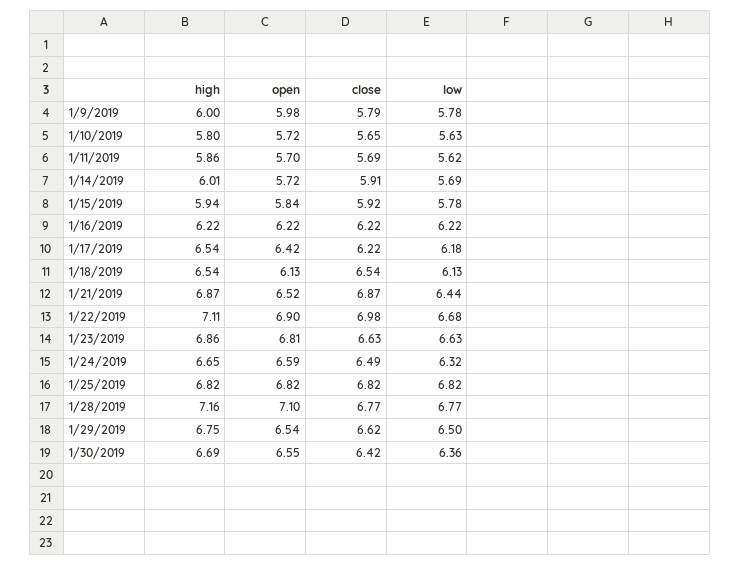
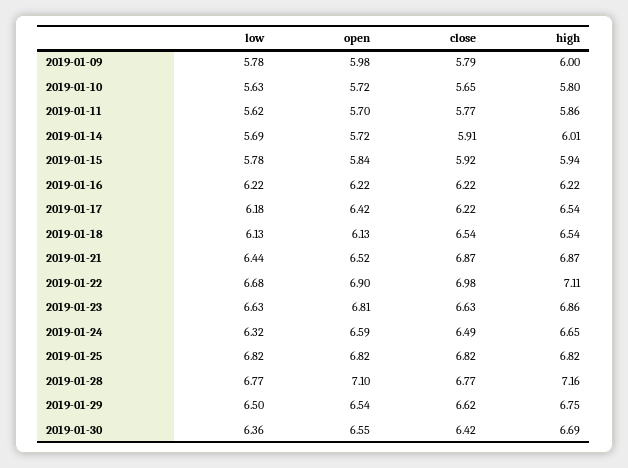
  {
    "high": {
      "1/9/2019": 6,
      "1/10/2019": 5.8,
      "1/11/2019": 5.86,
      "1/14/2019": 6.01,
      "1/15/2019": 5.94,
      "1/16/2019": 6.22,
      "1/17/2019": 6.54,
      "1/18/2019": 6.54,
      "1/21/2019": 6.87,
      "1/22/2019": 7.11,
      "1/23/2019": 6.86,
      "1/24/2019": 6.65,
      "1/25/2019": 6.82,
      "1/28/2019": 7.16,
      "1/29/2019": 6.75,
      "1/30/2019": 6.69
    },
    "open": {
      "1/9/2019": 5.98,
      "1/10/2019": 5.72,
      "1/11/2019": 5.7,
      "1/14/2019": 5.72,
      "1/15/2019": 5.84,
      "1/16/2019": 6.22,
      "1/17/2019": 6.42,
      "1/18/2019": 6.13,
      "1/21/2019": 6.52,
      "1/22/2019": 6.9,
      "1/23/2019": 6.81,
      "1/24/2019": 6.59,
      "1/25/2019": 6.82,
      "1/28/2019": 7.1,
      "1/29/2019": 6.54,
      "1/30/2019": 6.55
    },
    "close": {
      "1/9/2019": 5.79,
      "1/10/2019": 5.65,
-     "1/11/2019": 5.69,
+     "1/11/2019": 5.77,
      "1/14/2019": 5.91,
      "1/15/2019": 5.92,
      "1/16/2019": 6.22,
      "1/17/2019": 6.22,
      "1/18/2019": 6.54,
      "1/21/2019": 6.87,
      "1/22/2019": 6.98,
      "1/23/2019": 6.63,
      "1/24/2019": 6.49,
      "1/25/2019": 6.82,
      "1/28/2019": 6.77,
      "1/29/2019": 6.62,
      "1/30/2019": 6.42
    },
    "low": {
      "1/9/2019": 5.78,
      "1/10/2019": 5.63,
      "1/11/2019": 5.62,
      "1/14/2019": 5.69,
      "1/15/2019": 5.78,
      "1/16/2019": 6.22,
      "1/17/2019": 6.18,
      "1/18/2019": 6.13,
      "1/21/2019": 6.44,
      "1/22/2019": 6.68,
      "1/23/2019": 6.63,
      "1/24/2019": 6.32,
      "1/25/2019": 6.82,
      "1/28/2019": 6.77,
      "1/29/2019": 6.5,
      "1/30/2019": 6.36
    }
  }

